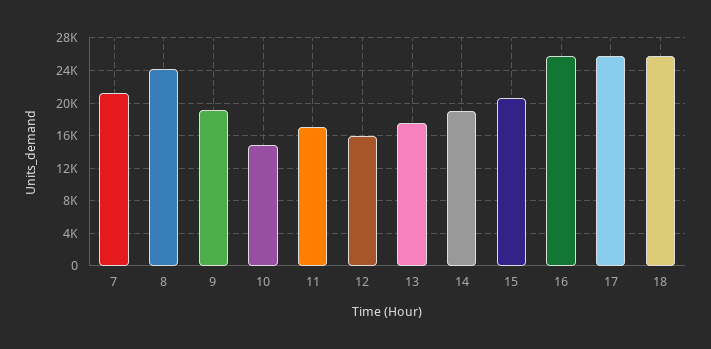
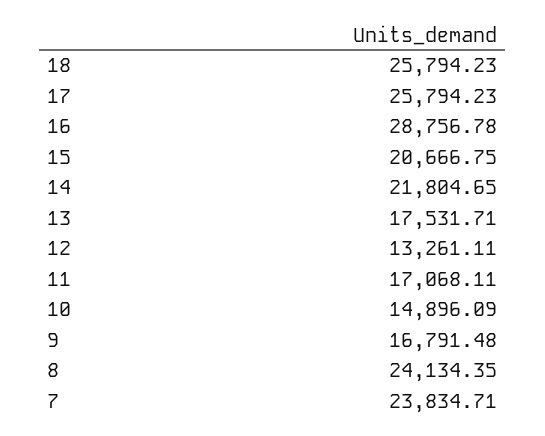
  {
-   "7": 21000,
+   "7": 23834.71,
    "8": 24134.35,
-   "9": 19000,
+   "9": 16791.48,
    "10": 14896.09,
    "11": 17068.11,
-   "12": 16000,
+   "12": 13261.11,
    "13": 17531.71,
-   "14": 19000,
+   "14": 21804.65,
    "15": 20666.75,
-   "16": 26000,
+   "16": 28756.78,
    "17": 25794.23,
    "18": 25794.23
  }

